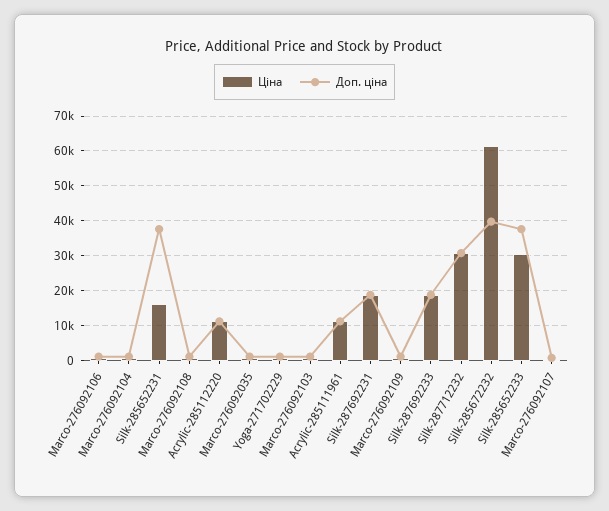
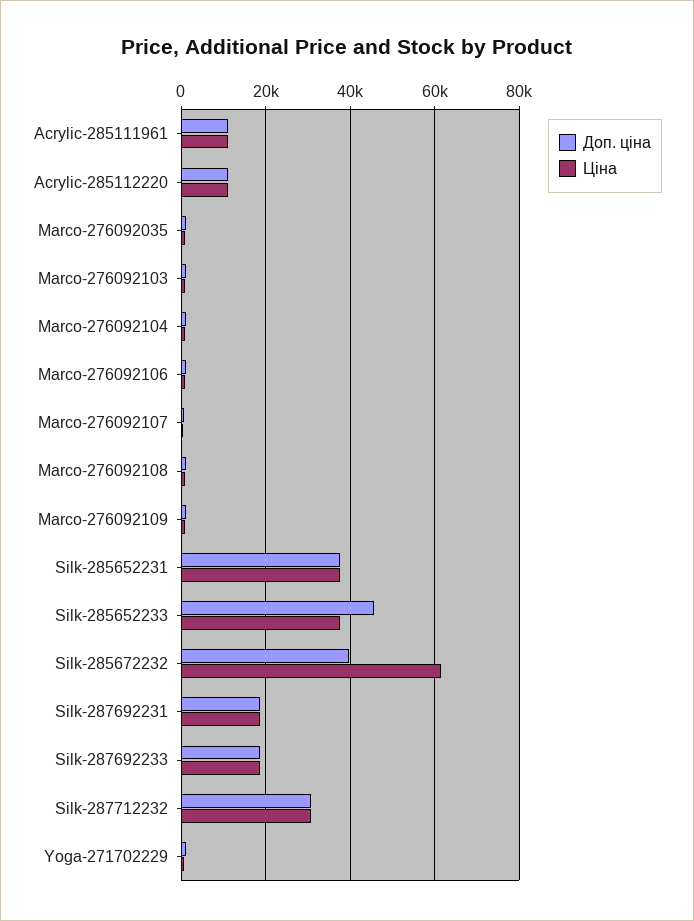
  {
    "Ціна": {
      "Marco-276092106": 0,
      "Marco-276092104": 0,
-     "Silk-285652231": 16000,
+     "Silk-285652231": 38000,
      "Marco-276092108": 0,
      "Acrylic-285112220": 12000,
      "Marco-276092035": 0,
      "Yoga-271702229": 0,
      "Marco-276092103": 0,
      "Acrylic-285111961": 12000,
      "Silk-287692231": 18000,
      "Marco-276092109": 0,
      "Silk-287692233": 18000,
      "Silk-287712232": 30000,
      "Silk-285672232": 62000,
-     "Silk-285652233": 30000,
+     "Silk-285652233": 38000,
      "Marco-276092107": 0
    },
    "Доп. ціна": {
      "Marco-276092106": 2000,
      "Marco-276092104": 2000,
      "Silk-285652231": 38000,
      "Marco-276092108": 2000,
      "Acrylic-285112220": 12000,
      "Marco-276092035": 2000,
      "Yoga-271702229": 2000,
      "Marco-276092103": 2000,
      "Acrylic-285111961": 12000,
      "Silk-287692231": 18000,
      "Marco-276092109": 2000,
      "Silk-287692233": 18000,
      "Silk-287712232": 30000,
      "Silk-285672232": 40000,
-     "Silk-285652233": 38000,
+     "Silk-285652233": 46000,
      "Marco-276092107": 0
    }
  }

